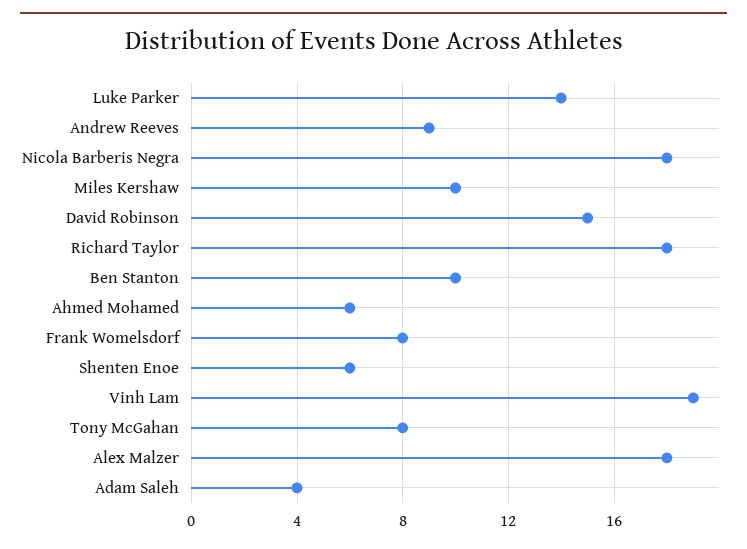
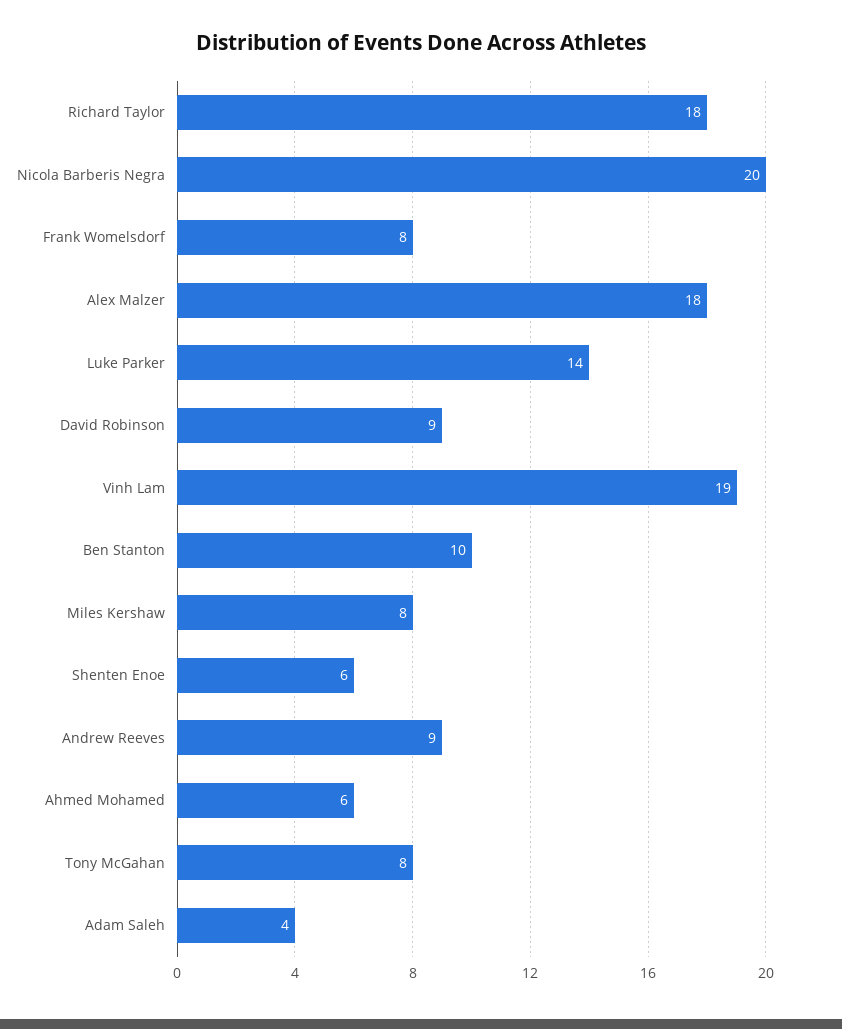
  {
    "Luke Parker": 14,
    "Andrew Reeves": 9,
-   "Nicola Barberis Negra": 18,
+   "Nicola Barberis Negra": 20,
-   "Miles Kershaw": 10,
+   "Miles Kershaw": 8,
-   "David Robinson": 15,
+   "David Robinson": 9,
    "Richard Taylor": 18,
    "Ben Stanton": 10,
    "Ahmed Mohamed": 6,
    "Frank Womelsdorf": 8,
    "Shenten Enoe": 6,
    "Vinh Lam": 19,
    "Tony McGahan": 8,
    "Alex Malzer": 18,
    "Adam Saleh": 4
  }

